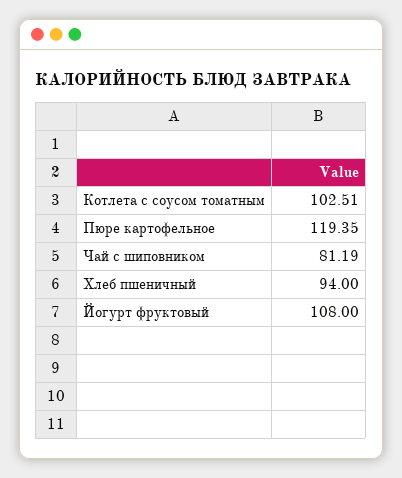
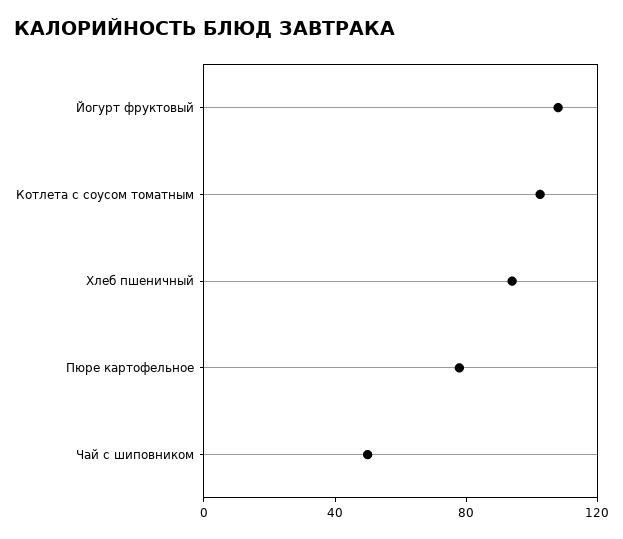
  {
    "Котлета с соусом томатным": 102.51,
-   "Пюре картофельное": 119.35,
+   "Пюре картофельное": 80,
-   "Чай с шиповником": 81.19,
+   "Чай с шиповником": 50,
    "Хлеб пшеничный": 94,
    "Йогурт фруктовый": 108
  }

